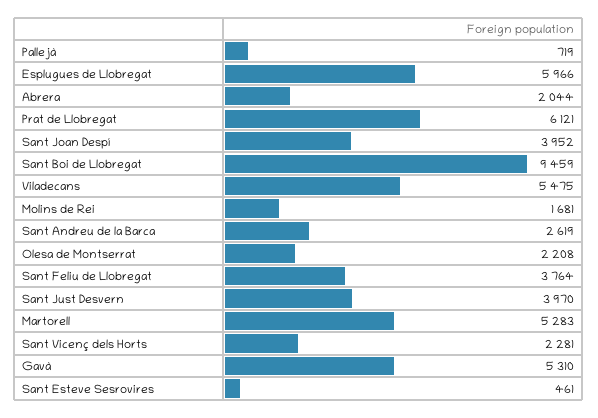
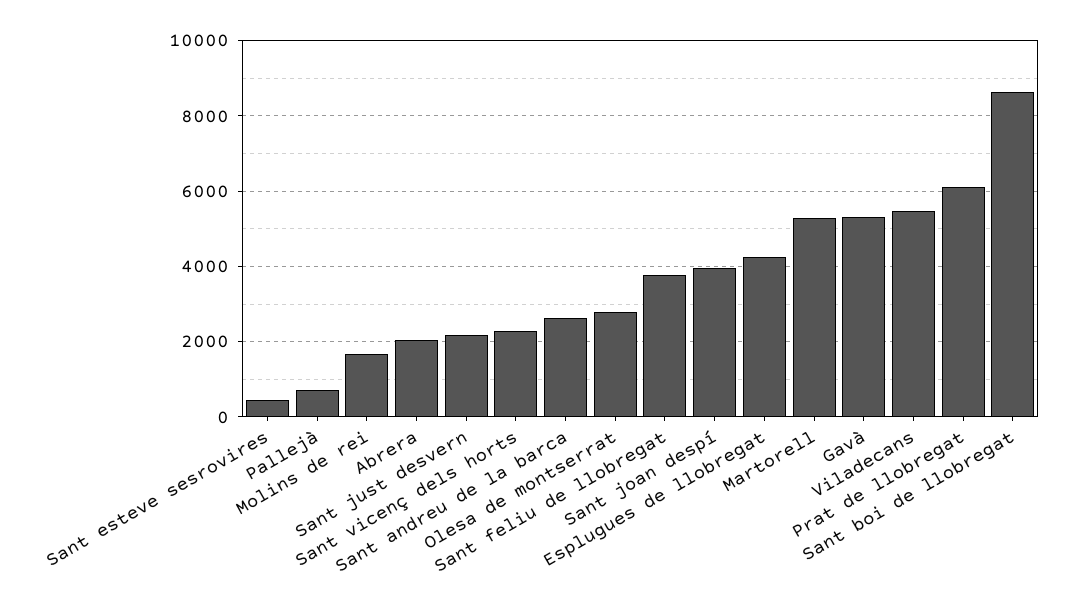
  {
    "Pallejà": 719,
-   "Esplugues de Llobregat": 5966,
+   "Esplugues de Llobregat": 4200,
    "Abrera": 2044,
    "Prat de Llobregat": 6121,
    "Sant Joan Despí": 3952,
-   "Sant Boi de Llobregat": 9459,
+   "Sant Boi de Llobregat": 8600,
    "Viladecans": 5475,
    "Molins de Rei": 1681,
    "Sant Andreu de la Barca": 2619,
-   "Olesa de Montserrat": 2208,
+   "Olesa de Montserrat": 2800,
    "Sant Feliu de Llobregat": 3764,
-   "Sant Just Desvern": 3970,
+   "Sant Just Desvern": 2200,
    "Martorell": 5283,
    "Sant Vicenç dels Horts": 2281,
    "Gavà": 5310,
    "Sant Esteve Sesrovires": 461
  }

